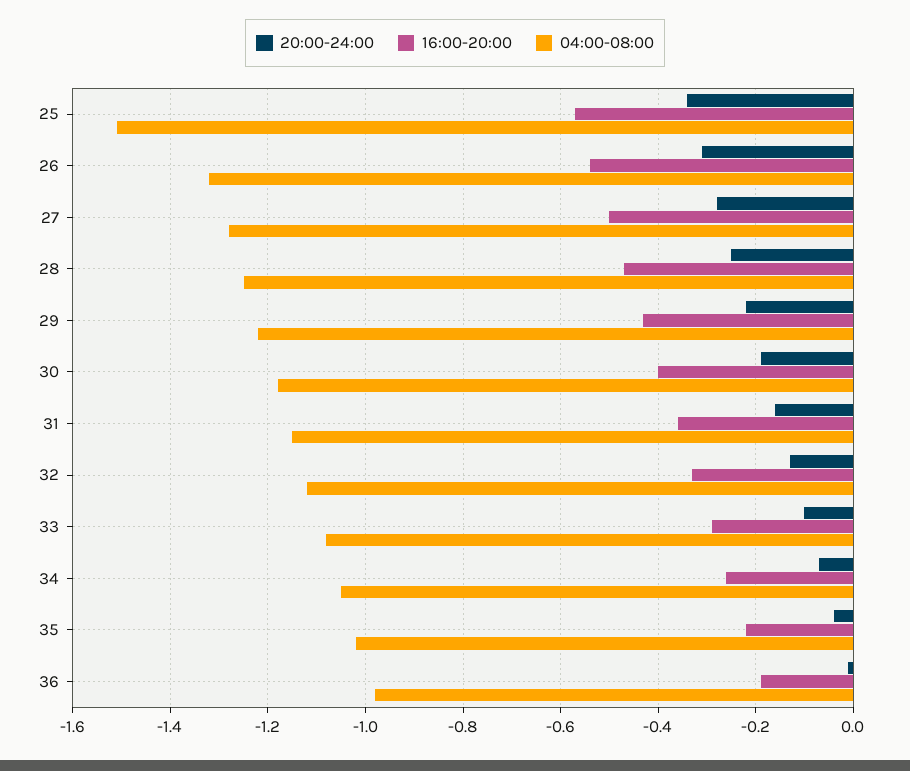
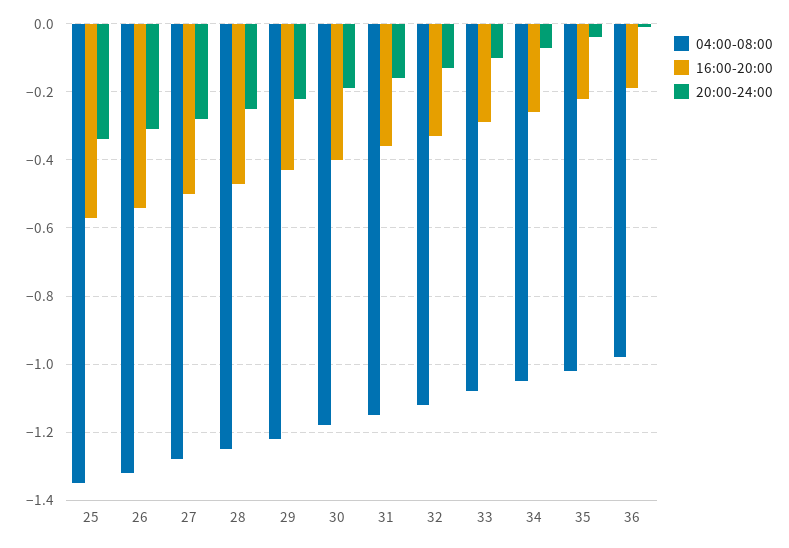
  {
    "20:00-24:00": {
      "25": -0.35,
      "26": -0.3,
      "27": -0.3,
      "28": -0.25,
      "29": -0.2,
      "30": -0.2,
      "31": -0.15,
      "32": -0.15,
      "33": -0.1,
      "34": -0.05,
      "35": -0.05,
      "36": 0
    },
    "16:00-20:00": {
      "25": -0.55,
      "26": -0.55,
      "27": -0.5,
      "28": -0.45,
      "29": -0.45,
      "30": -0.4,
      "31": -0.35,
      "32": -0.35,
      "33": -0.3,
      "34": -0.25,
      "35": -0.2,
      "36": -0.2
    },
    "04:00-08:00": {
-     "25": -1.5,
+     "25": -1.35,
      "26": -1.3,
      "27": -1.3,
      "28": -1.25,
      "29": -1.2,
      "30": -1.2,
      "31": -1.15,
      "32": -1.1,
      "33": -1.1,
      "34": -1.05,
      "35": -1,
      "36": -1
    }
  }

